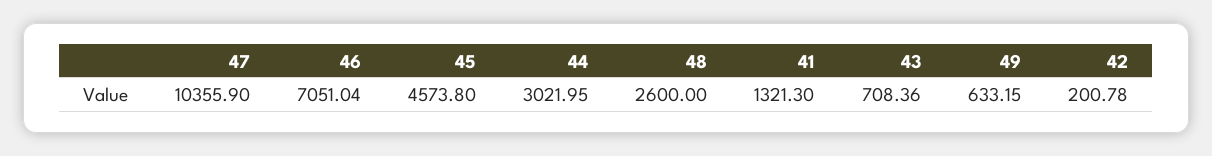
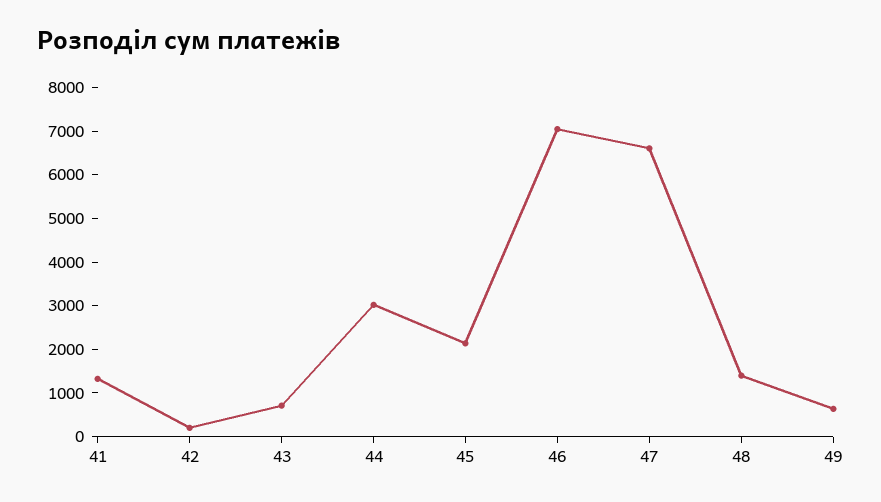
  {
-   "47": 10355.9,
+   "47": 6600,
    "46": 7051.04,
-   "45": 4573.8,
+   "45": 2200,
    "44": 3021.95,
-   "48": 2600,
+   "48": 1400,
    "41": 1321.3,
    "43": 708.36,
    "49": 633.15,
    "42": 200.78
  }

